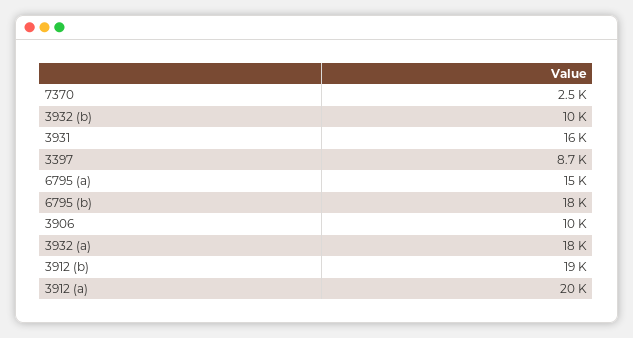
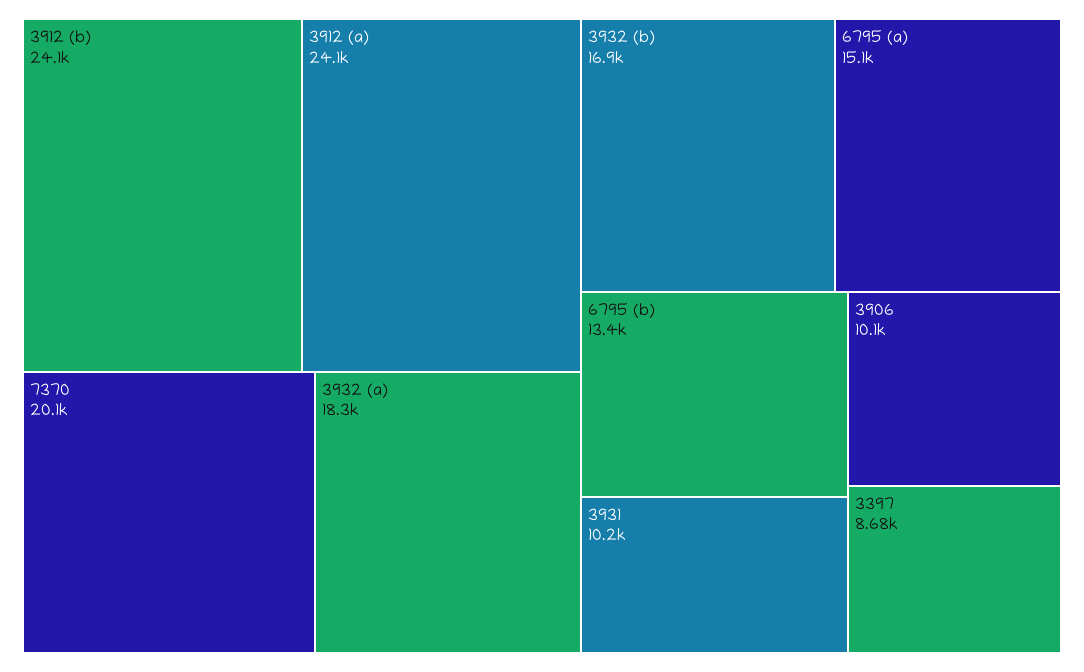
  {
-   "7370": 2500,
+   "7370": 20100,
-   "3932 (b)": 10000,
+   "3932 (b)": 16900,
-   "3931": 16000,
+   "3931": 10200,
    "3397": 8680,
    "6795 (a)": 15100,
-   "6795 (b)": 18000,
+   "6795 (b)": 13400,
    "3906": 10100,
    "3932 (a)": 18300,
-   "3912 (b)": 19000,
+   "3912 (b)": 24100,
-   "3912 (a)": 20000
+   "3912 (a)": 24100
  }

